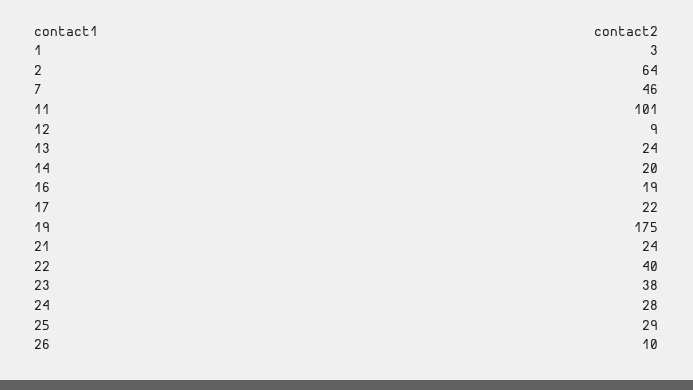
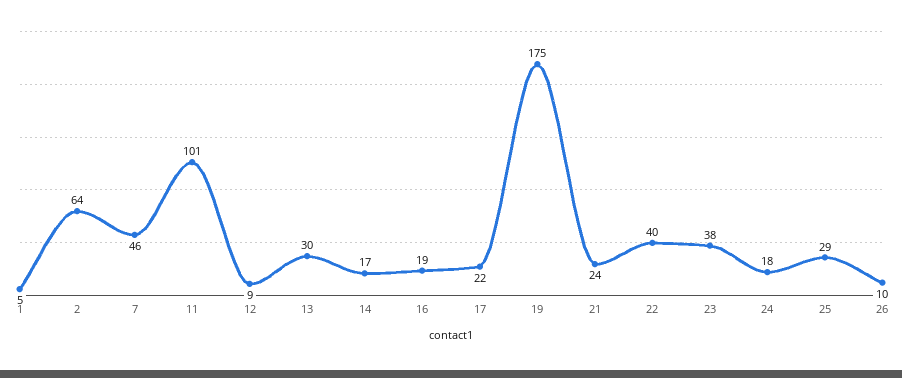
  {
-   "1": 3,
+   "1": 5,
    "2": 64,
    "7": 46,
    "11": 101,
    "12": 9,
-   "13": 24,
+   "13": 30,
-   "14": 20,
+   "14": 17,
    "16": 19,
    "17": 22,
    "19": 175,
    "21": 24,
    "22": 40,
    "23": 38,
-   "24": 28,
+   "24": 18,
    "25": 29,
    "26": 10
  }

